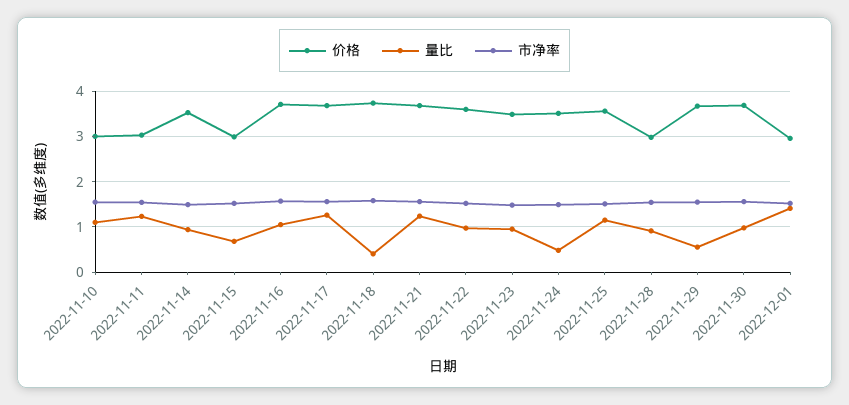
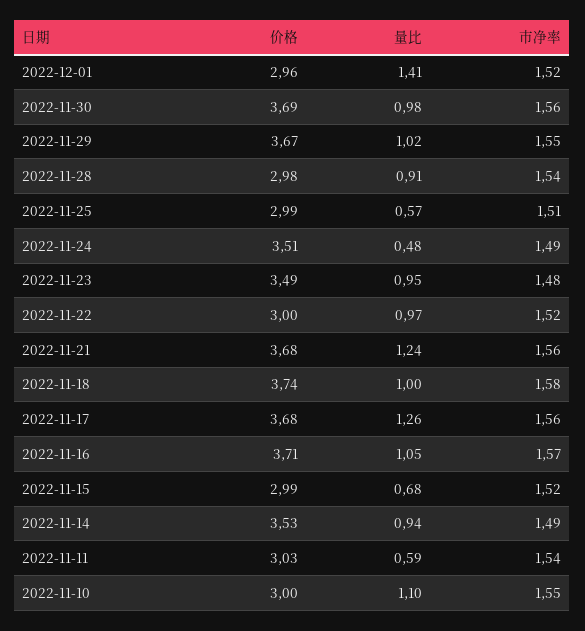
  {
    "价格": {
      "2022-11-10": 3,
      "2022-11-11": 3.03,
      "2022-11-14": 3.53,
      "2022-11-15": 2.99,
      "2022-11-16": 3.71,
      "2022-11-17": 3.68,
      "2022-11-18": 3.74,
      "2022-11-21": 3.68,
-     "2022-11-22": 3.6,
+     "2022-11-22": 3,
      "2022-11-23": 3.49,
      "2022-11-24": 3.51,
-     "2022-11-25": 3.6,
+     "2022-11-25": 2.99,
      "2022-11-28": 2.98,
      "2022-11-29": 3.67,
      "2022-11-30": 3.69,
      "2022-12-01": 2.96
    },
    "量比": {
      "2022-11-10": 1.1,
-     "2022-11-11": 1.2,
+     "2022-11-11": 0.59,
      "2022-11-14": 0.94,
      "2022-11-15": 0.68,
      "2022-11-16": 1.05,
      "2022-11-17": 1.26,
-     "2022-11-18": 0.4,
+     "2022-11-18": 1,
      "2022-11-21": 1.24,
      "2022-11-22": 0.97,
      "2022-11-23": 0.95,
      "2022-11-24": 0.48,
-     "2022-11-25": 1.2,
+     "2022-11-25": 0.57,
      "2022-11-28": 0.91,
-     "2022-11-29": 0.6,
+     "2022-11-29": 1.02,
      "2022-11-30": 0.98,
      "2022-12-01": 1.41
    },
    "市净率": {
      "2022-11-10": 1.55,
      "2022-11-11": 1.54,
      "2022-11-14": 1.49,
      "2022-11-15": 1.52,
      "2022-11-16": 1.57,
      "2022-11-17": 1.56,
      "2022-11-18": 1.58,
      "2022-11-21": 1.56,
      "2022-11-22": 1.52,
      "2022-11-23": 1.48,
      "2022-11-24": 1.49,
      "2022-11-25": 1.51,
      "2022-11-28": 1.54,
      "2022-11-29": 1.55,
      "2022-11-30": 1.56,
      "2022-12-01": 1.52
    }
  }

